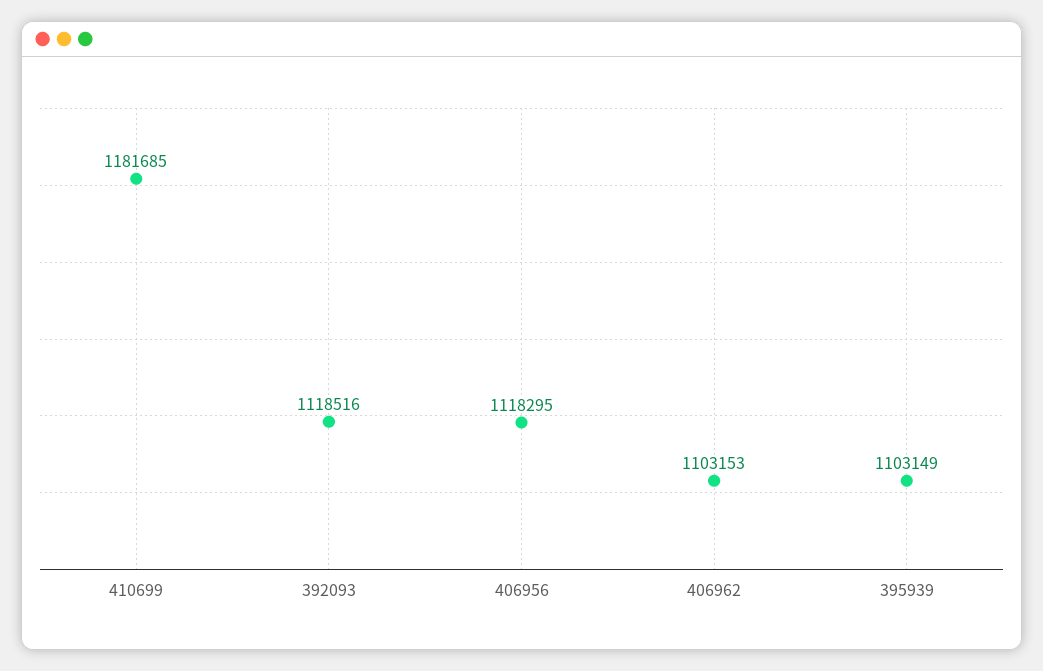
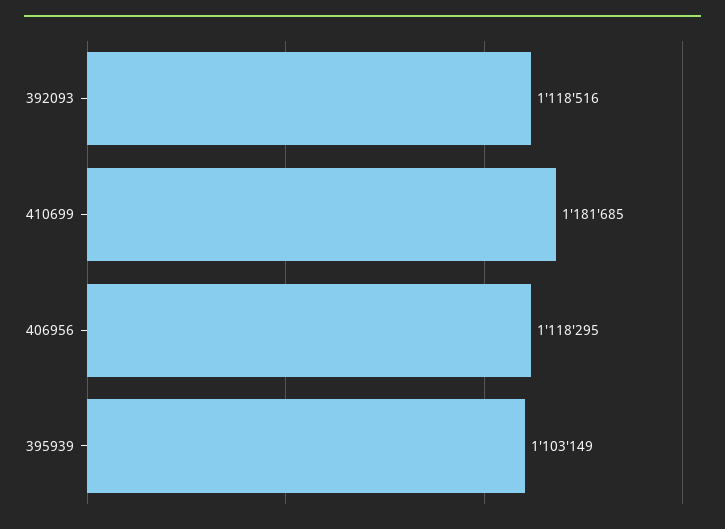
  {
    "410699": 1181685,
    "392093": 1118516,
    "406956": 1118295,
-   "406962": 1103153,
    "395939": 1103149
  }

